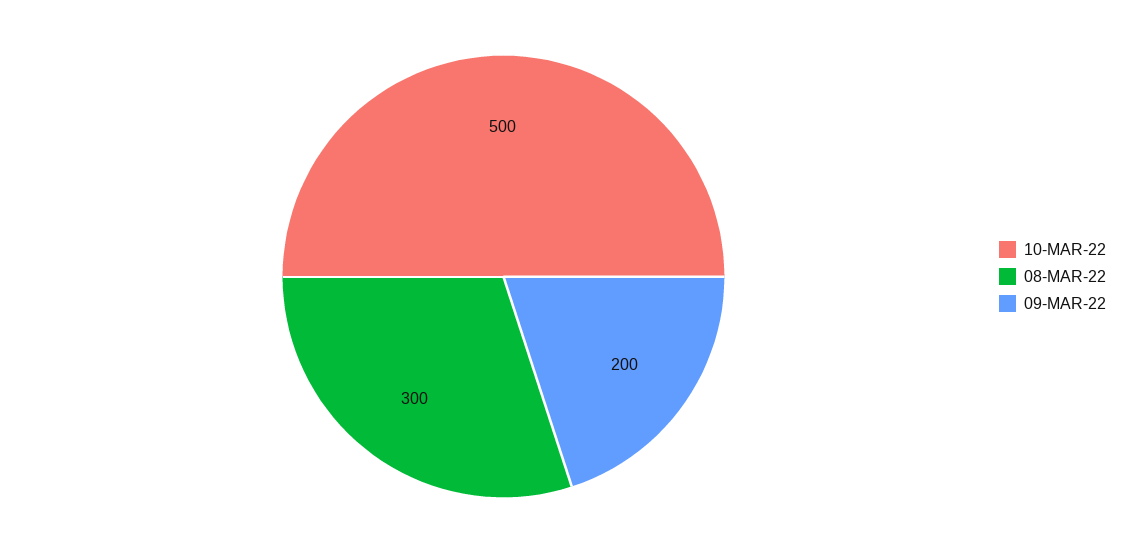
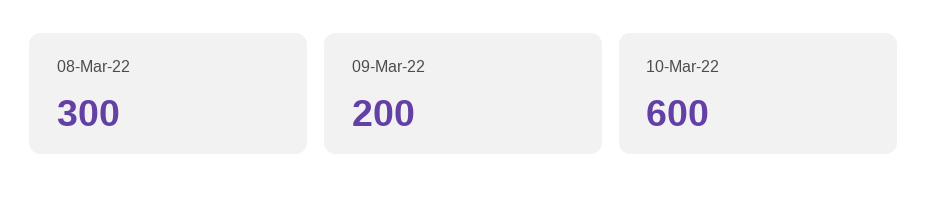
  {
-   "10-MAR-22": 500,
+   "10-MAR-22": 600,
    "08-MAR-22": 300,
    "09-MAR-22": 200
  }

